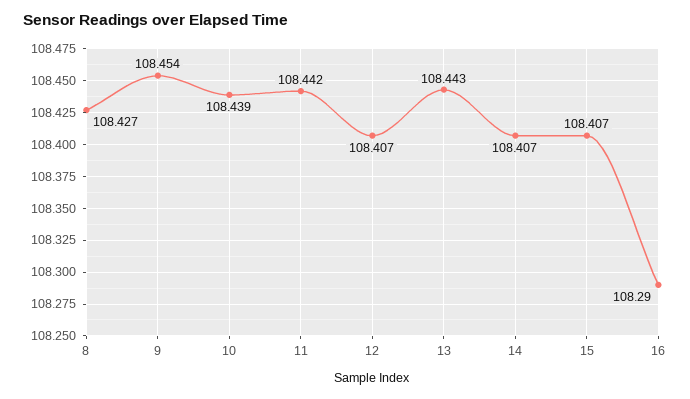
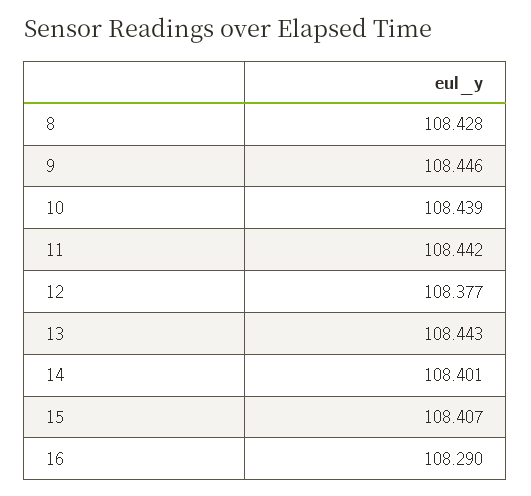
  {
-   "8": 108.427,
+   "8": 108.428,
-   "9": 108.454,
+   "9": 108.446,
    "10": 108.439,
    "11": 108.442,
-   "12": 108.407,
+   "12": 108.377,
    "13": 108.443,
-   "14": 108.407,
+   "14": 108.401,
    "15": 108.407,
    "16": 108.29
  }

